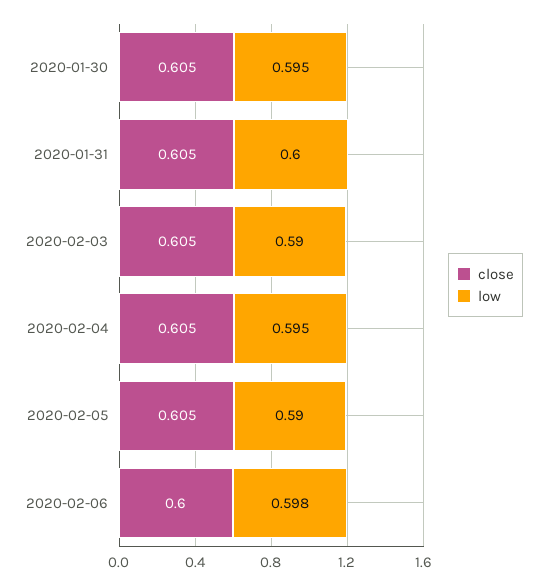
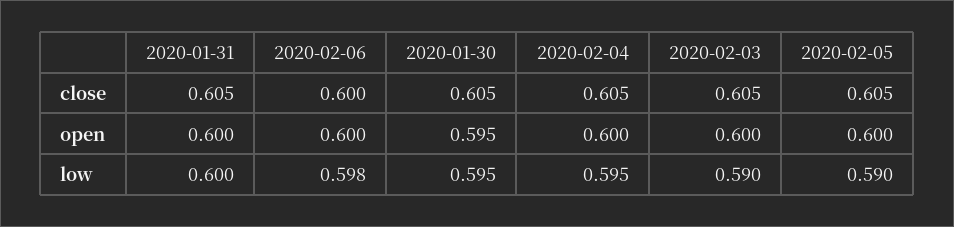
  {
    "close": {
      "2020-01-30": 0.605,
      "2020-01-31": 0.605,
      "2020-02-03": 0.605,
      "2020-02-04": 0.605,
      "2020-02-05": 0.605,
      "2020-02-06": 0.6
    },
    "low": {
      "2020-01-30": 0.595,
      "2020-01-31": 0.6,
      "2020-02-03": 0.59,
      "2020-02-04": 0.595,
      "2020-02-05": 0.59,
      "2020-02-06": 0.598
-   }
+   },
+   "open": {
+     "2020-01-31": 0.6,
+     "2020-02-06": 0.6,
+     "2020-01-30": 0.595,
+     "2020-02-04": 0.6,
+     "2020-02-03": 0.6,
+     "2020-02-05": 0.6
+   }
  }

